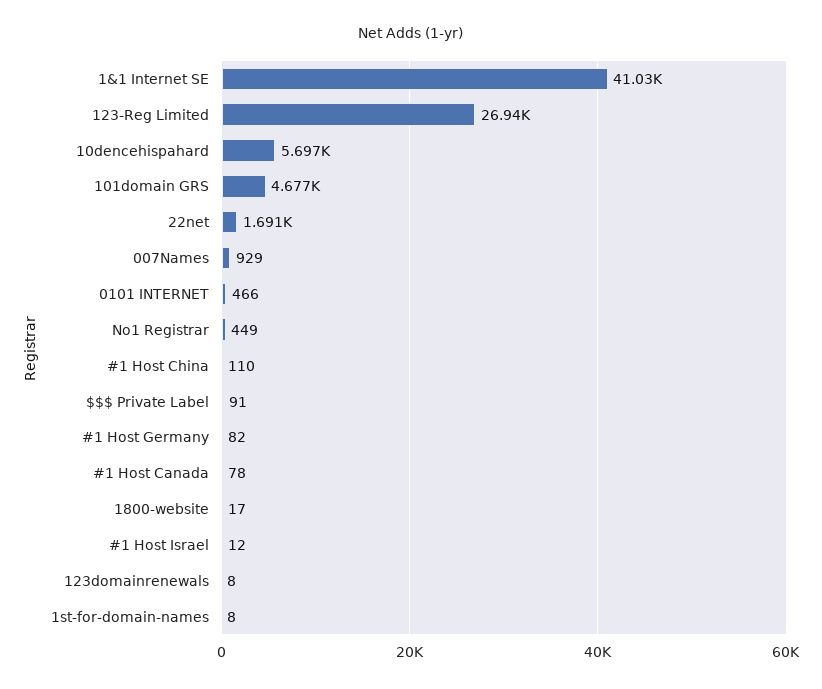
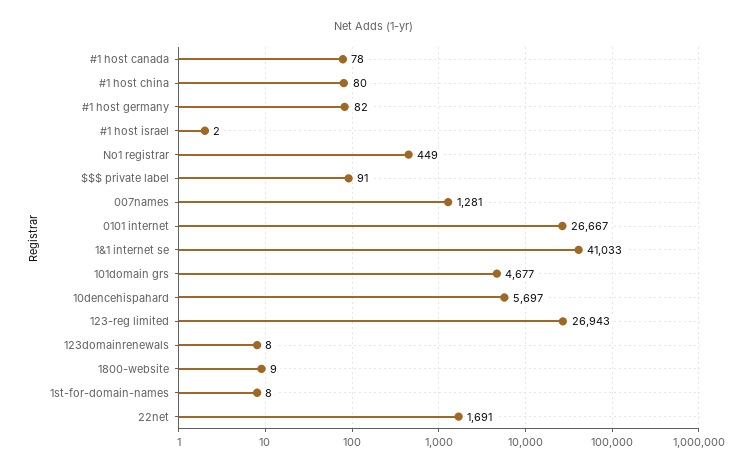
  {
    "1&1 Internet SE": 41033,
    "123-Reg Limited": 26943,
    "10dencehispahard": 5697,
    "101domain GRS": 4677,
    "22net": 1691,
-   "007Names": 929,
+   "007Names": 1281,
-   "0101 INTERNET": 466,
+   "0101 INTERNET": 26667,
    "No1 Registrar": 449,
-   "#1 Host China": 110,
+   "#1 Host China": 80,
    "$$$ Private Label": 91,
    "#1 Host Germany": 82,
    "#1 Host Canada": 78,
-   "1800-website": 17,
+   "1800-website": 9,
-   "#1 Host Israel": 12,
+   "#1 Host Israel": 2,
    "123domainrenewals": 8,
    "1st-for-domain-names": 8
  }

